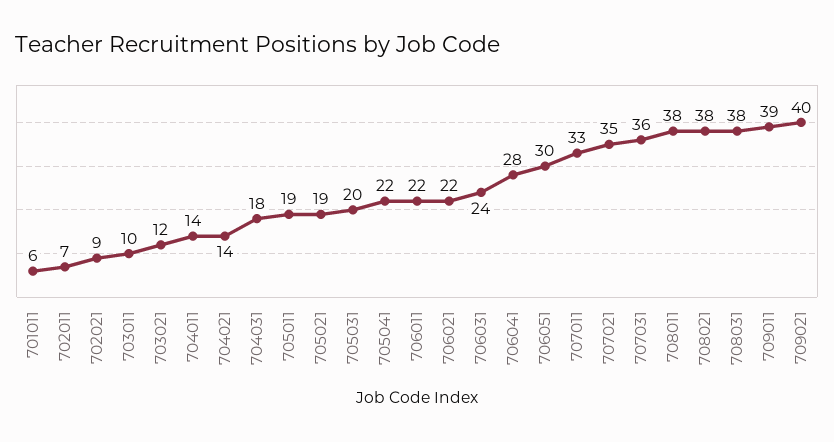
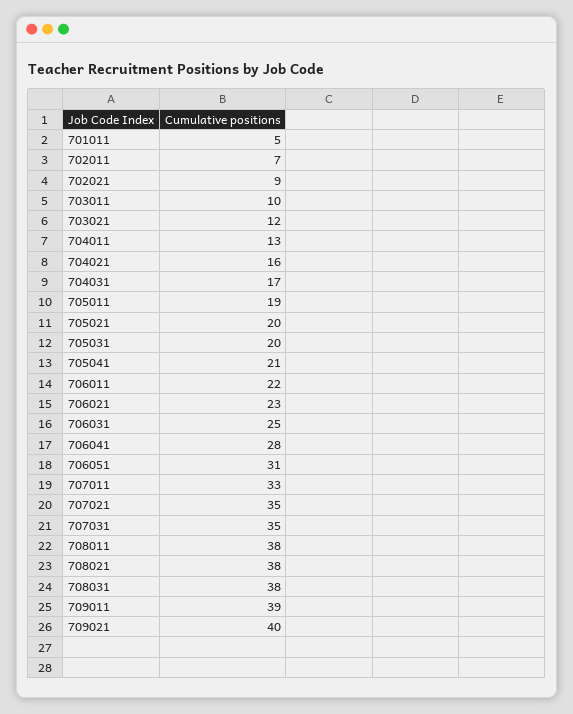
  {
-   "701011": 6,
+   "701011": 5,
    "702011": 7,
    "702021": 9,
    "703011": 10,
    "703021": 12,
-   "704011": 14,
+   "704011": 13,
-   "704021": 14,
+   "704021": 16,
-   "704031": 18,
+   "704031": 17,
    "705011": 19,
-   "705021": 19,
+   "705021": 20,
    "705031": 20,
-   "705041": 22,
+   "705041": 21,
    "706011": 22,
-   "706021": 22,
+   "706021": 23,
-   "706031": 24,
+   "706031": 25,
    "706041": 28,
-   "706051": 30,
+   "706051": 31,
    "707011": 33,
    "707021": 35,
-   "707031": 36,
+   "707031": 35,
    "708011": 38,
    "708021": 38,
    "708031": 38,
    "709011": 39,
    "709021": 40
  }

